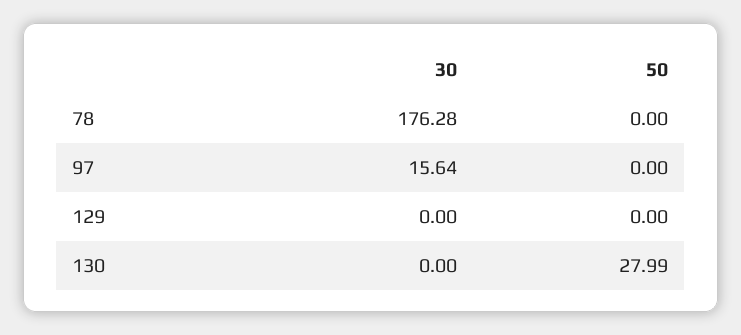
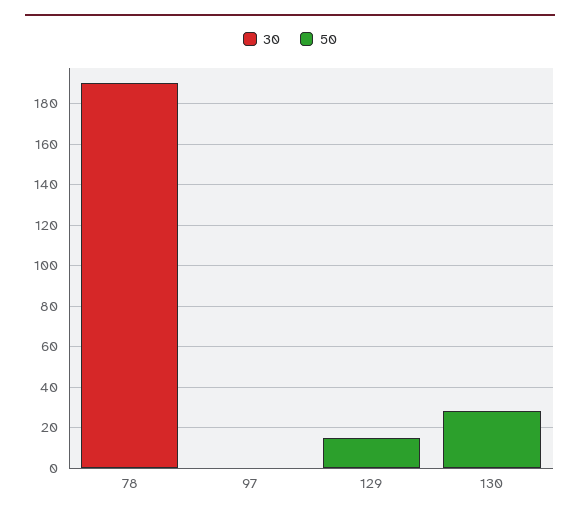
  {
    "30": {
-     "78": 176.28,
+     "78": 190,
-     "97": 15.64,
+     "97": 0,
      "129": 0,
      "130": 0
    },
    "50": {
      "78": 0,
      "97": 0,
-     "129": 0,
+     "129": 15,
      "130": 27.99
    }
  }

